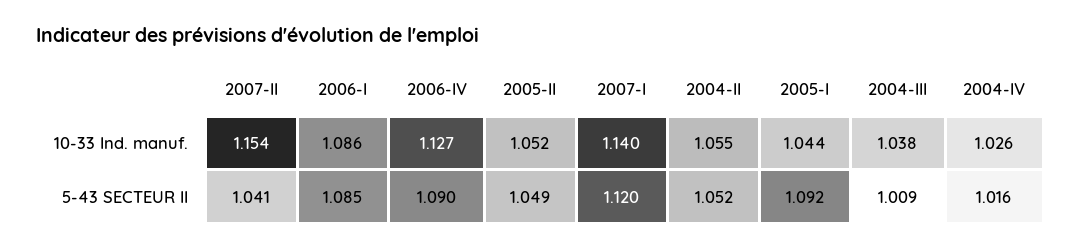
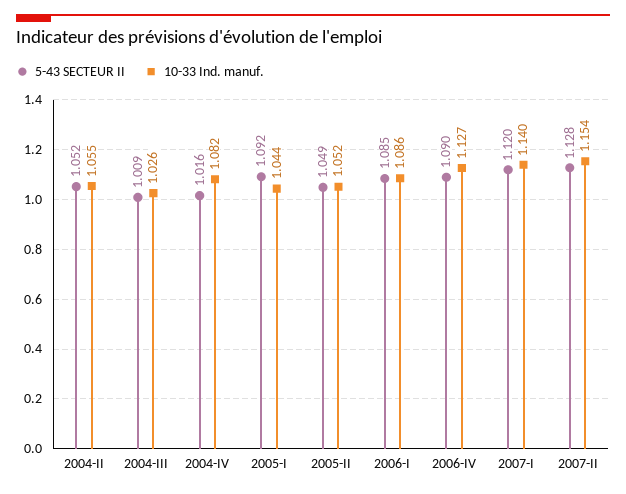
  {
    "10-33 Ind. manuf.": {
      "2007-II": 1.154,
      "2006-I": 1.086,
      "2006-IV": 1.127,
      "2005-II": 1.052,
      "2007-I": 1.14,
      "2004-II": 1.055,
      "2005-I": 1.044,
-     "2004-III": 1.038,
+     "2004-III": 1.026,
-     "2004-IV": 1.026
+     "2004-IV": 1.082
    },
    "5-43 SECTEUR II": {
-     "2007-II": 1.041,
+     "2007-II": 1.128,
      "2006-I": 1.085,
      "2006-IV": 1.09,
      "2005-II": 1.049,
      "2007-I": 1.12,
      "2004-II": 1.052,
      "2005-I": 1.092,
      "2004-III": 1.009,
      "2004-IV": 1.016
    }
  }

